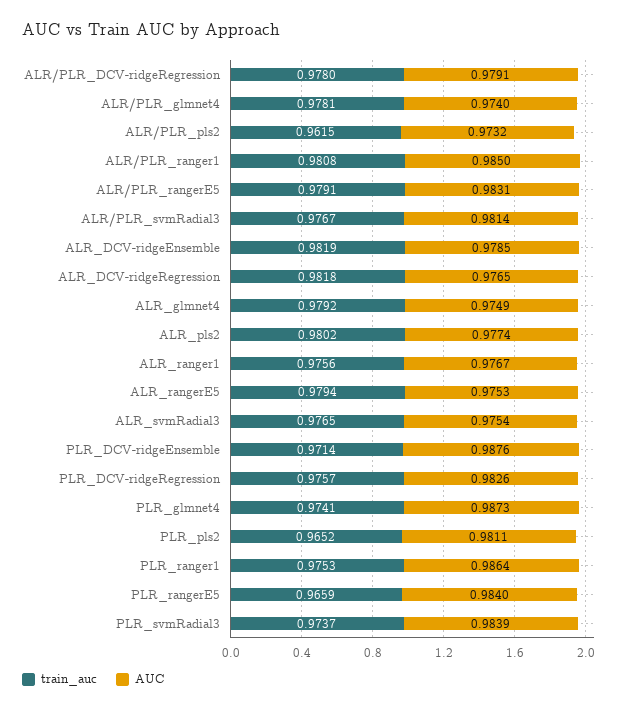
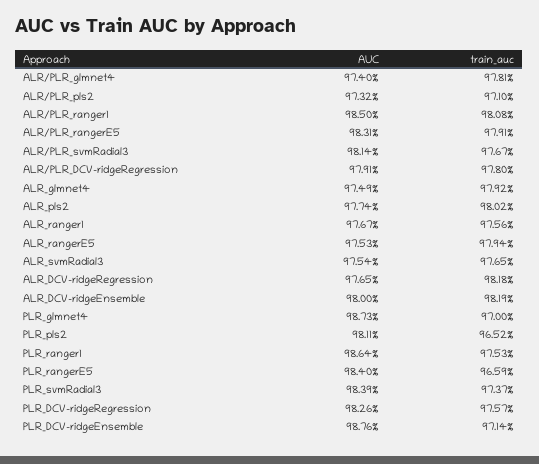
  {
    "train_auc": {
      "ALR/PLR_DCV-ridgeRegression": 0.978,
      "ALR/PLR_glmnet4": 0.9781,
-     "ALR/PLR_pls2": 0.9615,
+     "ALR/PLR_pls2": 0.971,
      "ALR/PLR_ranger1": 0.9808,
      "ALR/PLR_rangerE5": 0.9791,
      "ALR/PLR_svmRadial3": 0.9767,
      "ALR_DCV-ridgeEnsemble": 0.9819,
      "ALR_DCV-ridgeRegression": 0.9818,
      "ALR_glmnet4": 0.9792,
      "ALR_pls2": 0.9802,
      "ALR_ranger1": 0.9756,
      "ALR_rangerE5": 0.9794,
      "ALR_svmRadial3": 0.9765,
      "PLR_DCV-ridgeEnsemble": 0.9714,
      "PLR_DCV-ridgeRegression": 0.9757,
-     "PLR_glmnet4": 0.9741,
+     "PLR_glmnet4": 0.97,
      "PLR_pls2": 0.9652,
      "PLR_ranger1": 0.9753,
      "PLR_rangerE5": 0.9659,
      "PLR_svmRadial3": 0.9737
    },
    "AUC": {
      "ALR/PLR_DCV-ridgeRegression": 0.9791,
      "ALR/PLR_glmnet4": 0.974,
      "ALR/PLR_pls2": 0.9732,
      "ALR/PLR_ranger1": 0.985,
      "ALR/PLR_rangerE5": 0.9831,
      "ALR/PLR_svmRadial3": 0.9814,
-     "ALR_DCV-ridgeEnsemble": 0.9785,
+     "ALR_DCV-ridgeEnsemble": 0.98,
      "ALR_DCV-ridgeRegression": 0.9765,
      "ALR_glmnet4": 0.9749,
      "ALR_pls2": 0.9774,
      "ALR_ranger1": 0.9767,
      "ALR_rangerE5": 0.9753,
      "ALR_svmRadial3": 0.9754,
      "PLR_DCV-ridgeEnsemble": 0.9876,
      "PLR_DCV-ridgeRegression": 0.9826,
      "PLR_glmnet4": 0.9873,
      "PLR_pls2": 0.9811,
      "PLR_ranger1": 0.9864,
      "PLR_rangerE5": 0.984,
      "PLR_svmRadial3": 0.9839
    }
  }

